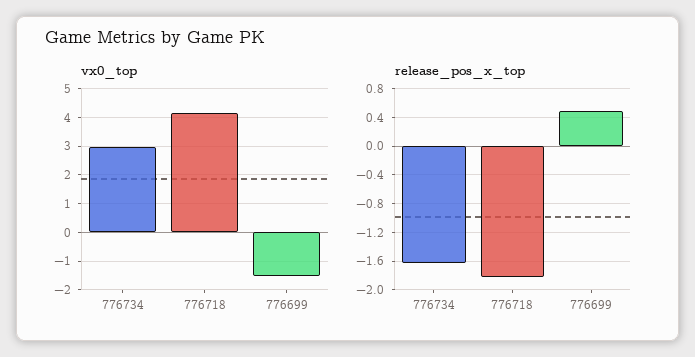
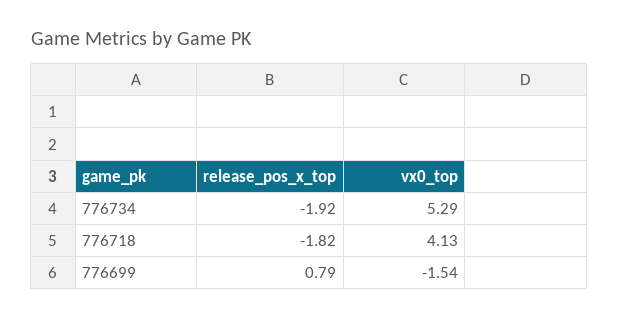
  {
    "vx0_top": {
-     "776734": 3,
+     "776734": 5.29,
      "776718": 4.13,
      "776699": -1.54
    },
    "release_pos_x_top": {
-     "776734": -1.6,
+     "776734": -1.92,
      "776718": -1.82,
-     "776699": 0.5
+     "776699": 0.79
    }
  }

